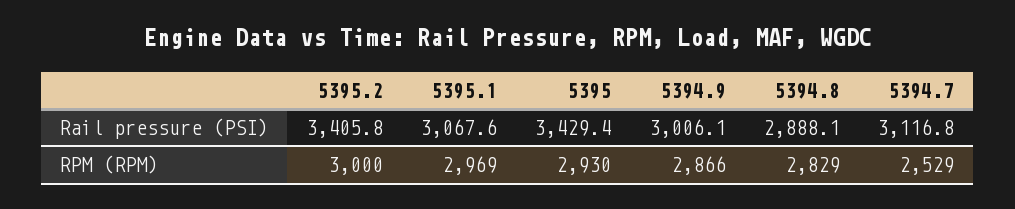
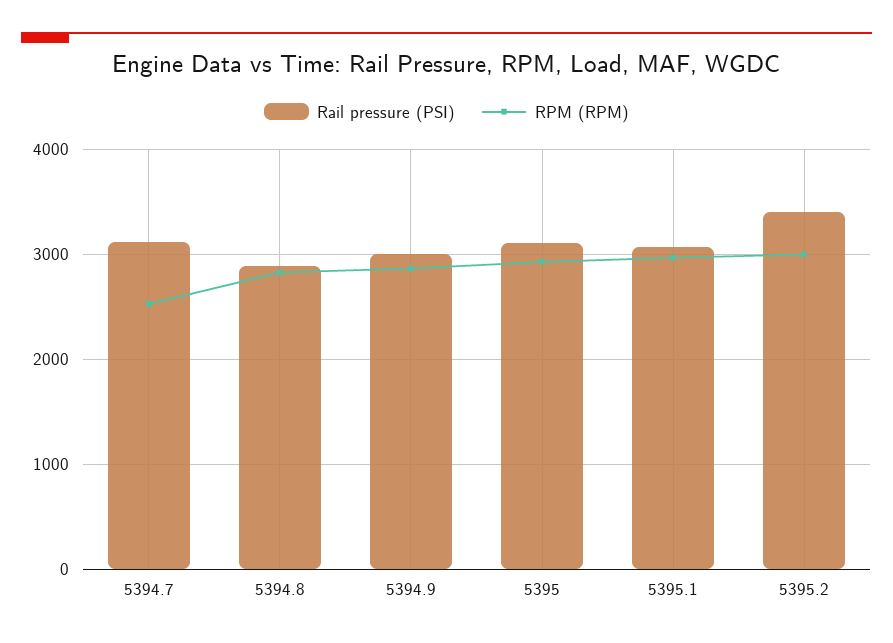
  {
    "Rail pressure (PSI)": {
      "5395.2": 3405.8,
      "5395.1": 3067.6,
-     "5395": 3429.4,
+     "5395": 3100,
      "5394.9": 3006.1,
      "5394.8": 2888.1,
      "5394.7": 3116.8
    },
    "RPM (RPM)": {
      "5395.2": 3000,
      "5395.1": 2969,
      "5395": 2930,
      "5394.9": 2866,
      "5394.8": 2829,
      "5394.7": 2529
    }
  }

